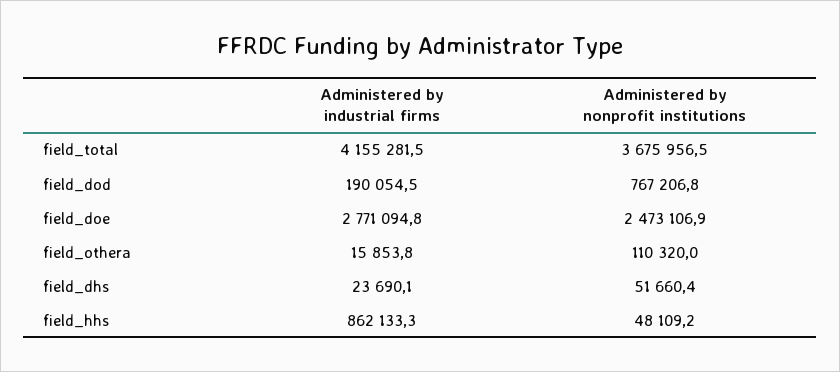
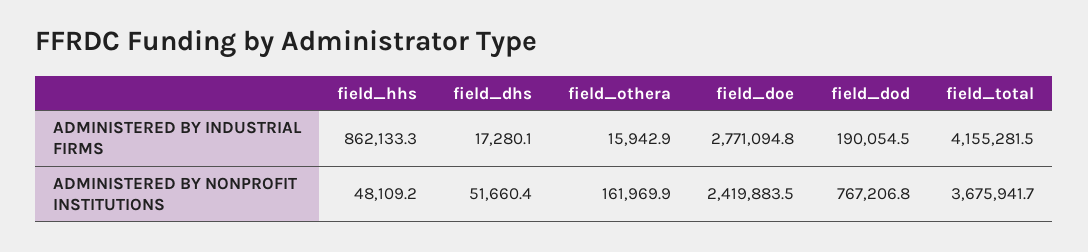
  {
    "Administered by industrial firms": {
      "field_total": 4155281.5,
      "field_dod": 190054.5,
      "field_doe": 2771094.8,
-     "field_othera": 15853.8,
+     "field_othera": 15942.9,
-     "field_dhs": 23690.1,
+     "field_dhs": 17280.1,
      "field_hhs": 862133.3
    },
    "Administered by nonprofit institutions": {
-     "field_total": 3675956.5,
+     "field_total": 3675941.7,
      "field_dod": 767206.8,
-     "field_doe": 2473106.9,
+     "field_doe": 2419883.5,
-     "field_othera": 110320,
+     "field_othera": 161969.9,
      "field_dhs": 51660.4,
      "field_hhs": 48109.2
    }
  }

